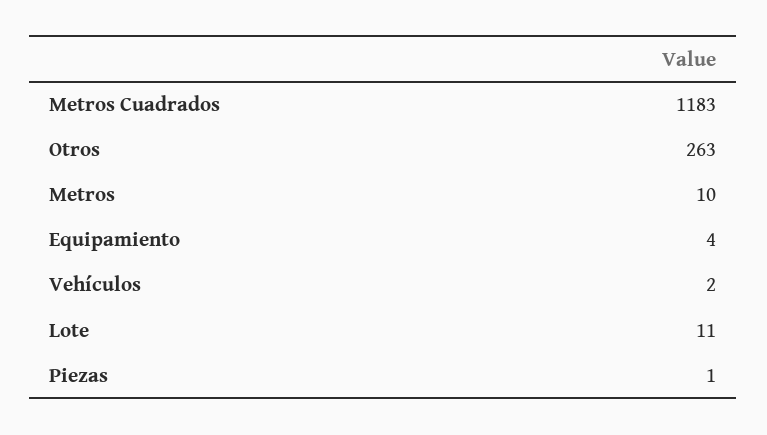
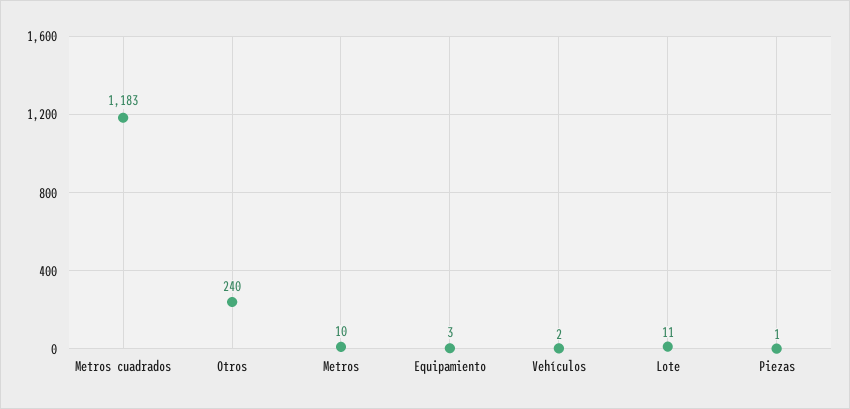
  {
    "Metros Cuadrados": 1183,
-   "Otros": 263,
+   "Otros": 240,
    "Metros": 10,
-   "Equipamiento": 4,
+   "Equipamiento": 3,
    "Vehículos": 2,
    "Lote": 11,
    "Piezas": 1
  }

